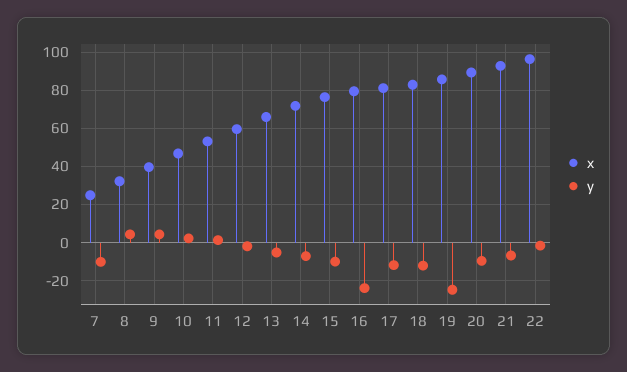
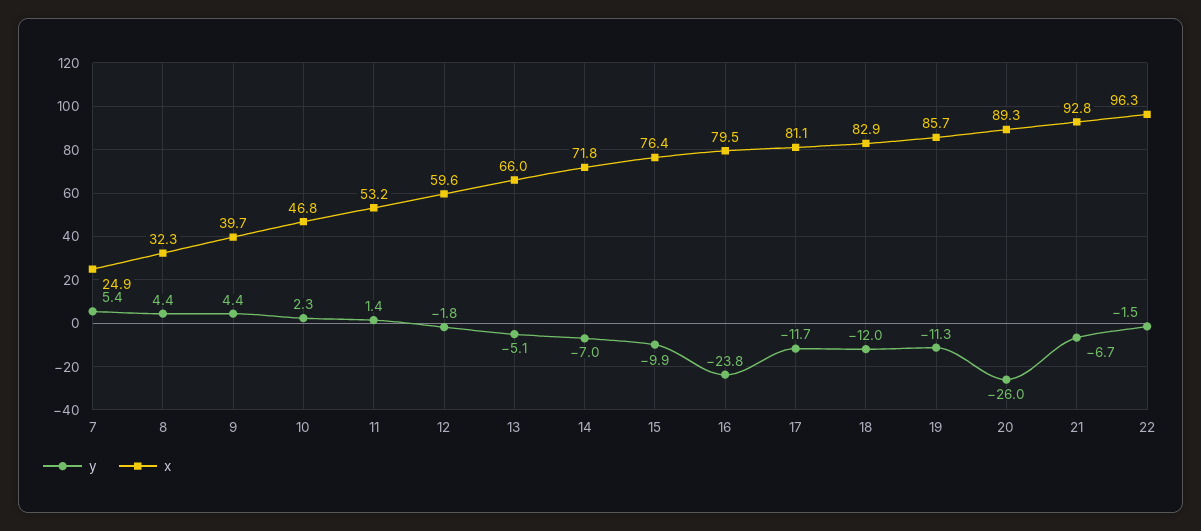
  {
    "x": {
      "7": 24.9,
      "8": 32.3,
      "9": 39.7,
      "10": 46.8,
      "11": 53.2,
      "12": 59.6,
      "13": 66,
      "14": 71.8,
      "15": 76.4,
      "16": 79.5,
      "17": 81.1,
      "18": 82.9,
      "19": 85.7,
      "20": 89.3,
      "21": 92.8,
      "22": 96.3
    },
    "y": {
-     "7": -10,
+     "7": 5.4,
      "8": 4.4,
      "9": 4.4,
      "10": 2.3,
      "11": 1.4,
      "12": -1.8,
      "13": -5.1,
      "14": -7,
      "15": -9.9,
      "16": -23.8,
      "17": -11.7,
      "18": -12,
-     "19": -25,
+     "19": -11.3,
-     "20": -10,
+     "20": -26,
      "21": -6.7,
      "22": -1.5
    }
  }

